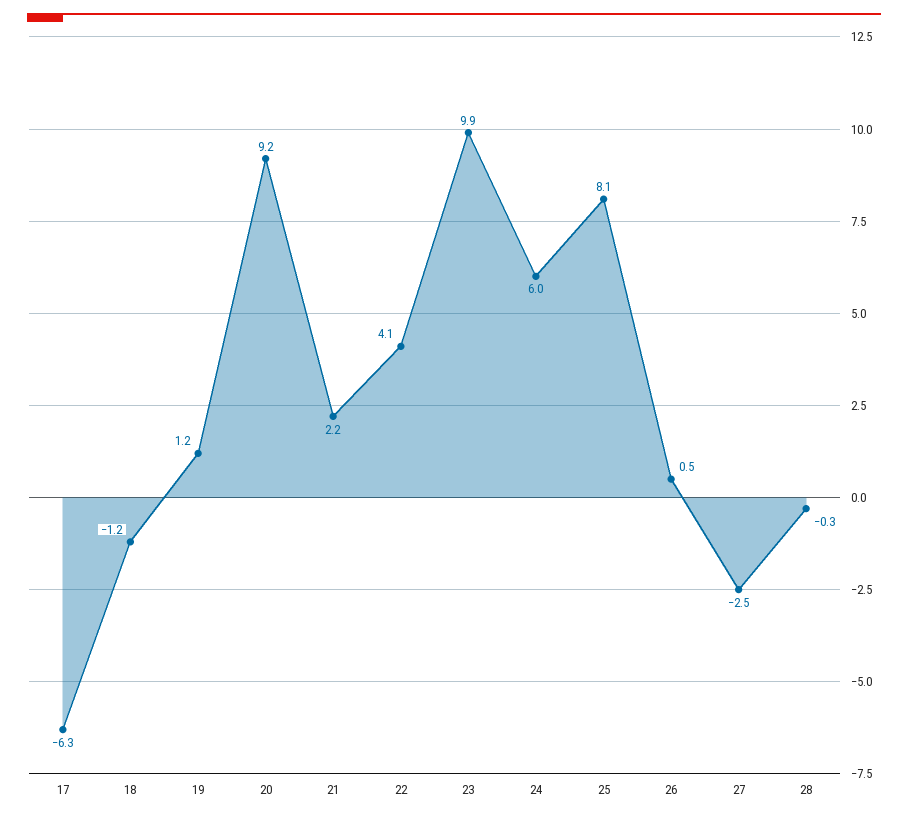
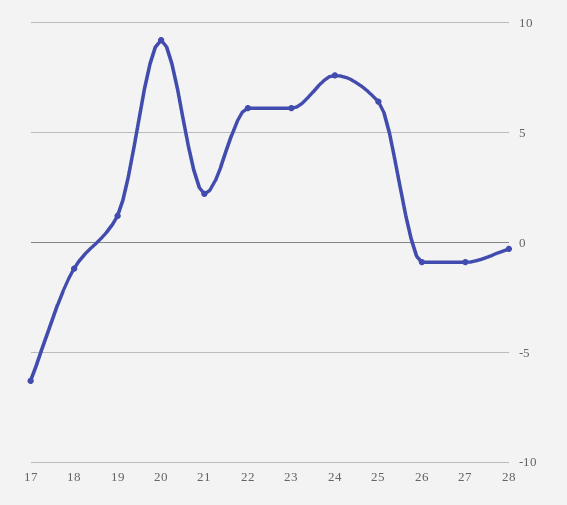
  {
    "17": -6.3,
    "18": -1.2,
    "19": 1.2,
    "20": 9.2,
    "21": 2.2,
-   "22": 4.1,
+   "22": 6,
-   "23": 9.9,
+   "23": 6,
-   "24": 6,
+   "24": 7.5,
-   "25": 8.1,
+   "25": 6.5,
-   "26": 0.5,
+   "26": -1,
-   "27": -2.5,
+   "27": -1,
    "28": -0.3
  }

